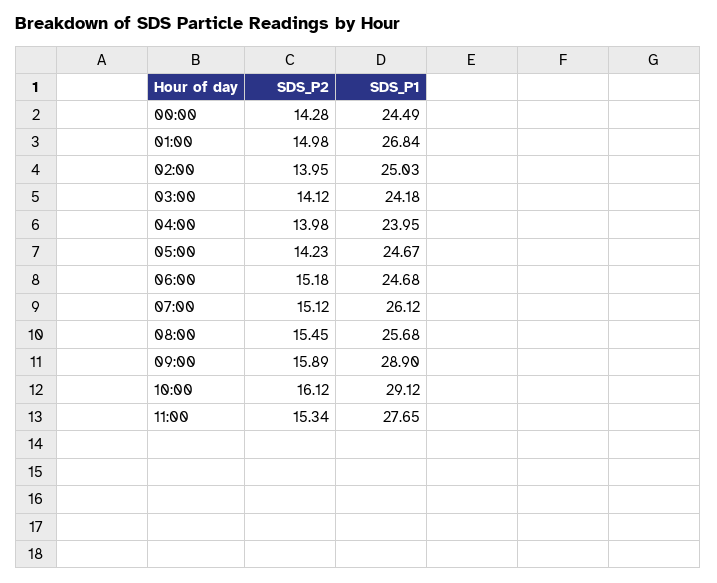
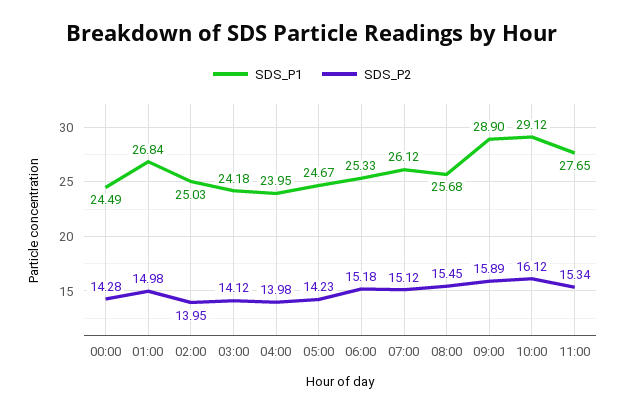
  {
    "SDS_P2": {
      "00:00": 14.28,
      "01:00": 14.98,
      "02:00": 13.95,
      "03:00": 14.12,
      "04:00": 13.98,
      "05:00": 14.23,
      "06:00": 15.18,
      "07:00": 15.12,
      "08:00": 15.45,
      "09:00": 15.89,
      "10:00": 16.12,
      "11:00": 15.34
    },
    "SDS_P1": {
      "00:00": 24.49,
      "01:00": 26.84,
      "02:00": 25.03,
      "03:00": 24.18,
      "04:00": 23.95,
      "05:00": 24.67,
-     "06:00": 24.68,
+     "06:00": 25.33,
      "07:00": 26.12,
      "08:00": 25.68,
      "09:00": 28.9,
      "10:00": 29.12,
      "11:00": 27.65
    }
  }

